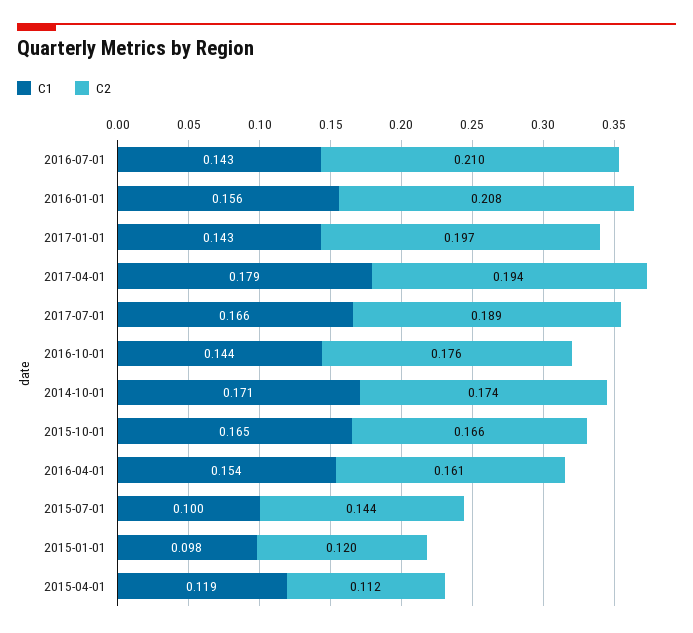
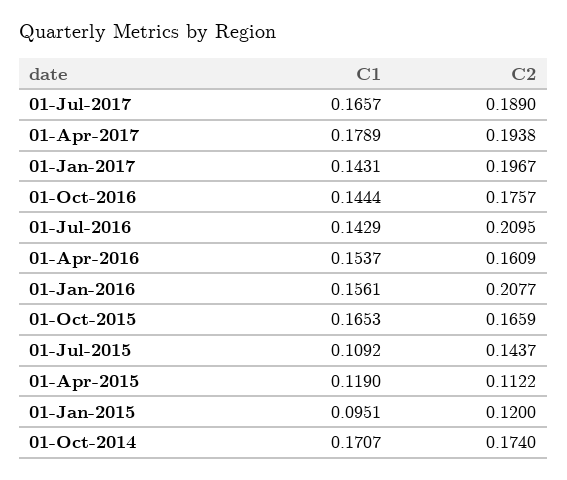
  {
    "C1": {
      "2016-07-01": 0.1429,
      "2016-01-01": 0.1561,
      "2017-01-01": 0.1431,
      "2017-04-01": 0.1789,
      "2017-07-01": 0.1657,
      "2016-10-01": 0.1444,
      "2014-10-01": 0.1707,
      "2015-10-01": 0.1653,
      "2016-04-01": 0.1537,
-     "2015-07-01": 0.1,
+     "2015-07-01": 0.1092,
-     "2015-01-01": 0.098,
+     "2015-01-01": 0.0951,
      "2015-04-01": 0.119
    },
    "C2": {
      "2016-07-01": 0.2095,
      "2016-01-01": 0.2077,
      "2017-01-01": 0.1967,
      "2017-04-01": 0.1938,
      "2017-07-01": 0.189,
      "2016-10-01": 0.1757,
      "2014-10-01": 0.174,
      "2015-10-01": 0.1659,
      "2016-04-01": 0.1609,
      "2015-07-01": 0.1437,
      "2015-01-01": 0.12,
      "2015-04-01": 0.1122
    }
  }

